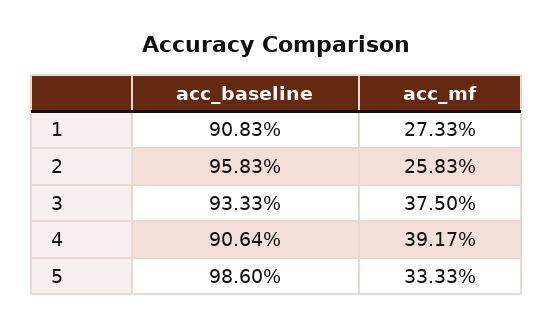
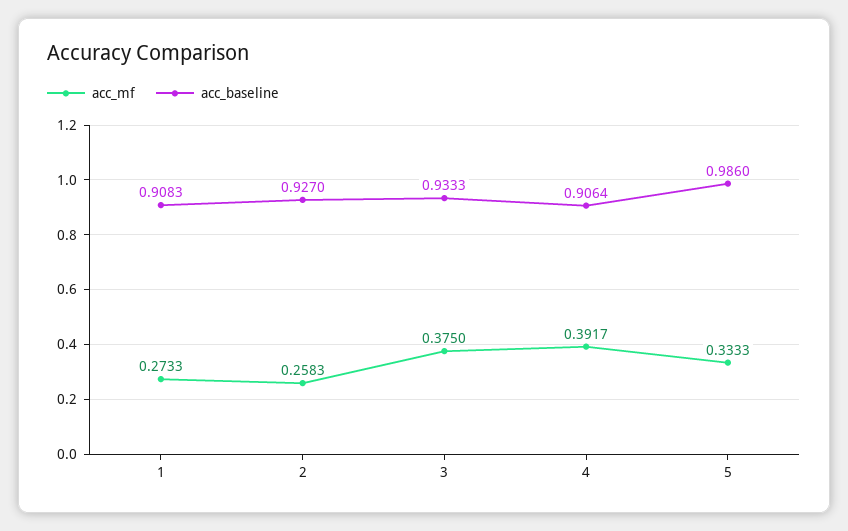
  {
    "acc_baseline": {
      "1": 0.9083,
-     "2": 0.9583,
+     "2": 0.927,
      "3": 0.9333,
      "4": 0.9064,
      "5": 0.986
    },
    "acc_mf": {
      "1": 0.2733,
      "2": 0.2583,
      "3": 0.375,
      "4": 0.3917,
      "5": 0.3333
    }
  }

